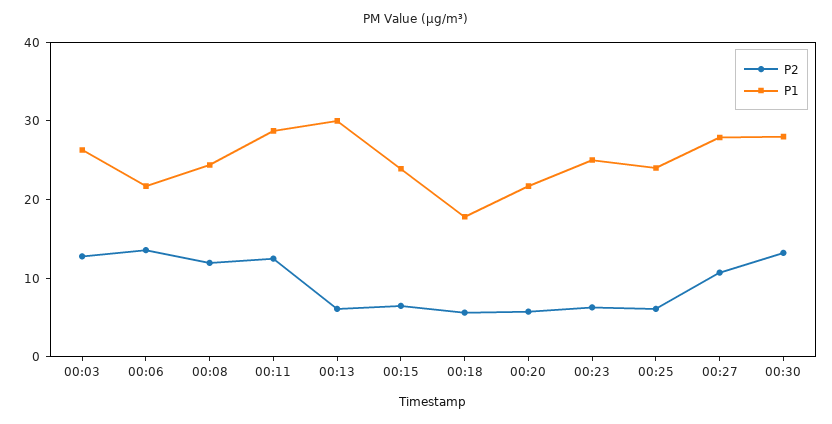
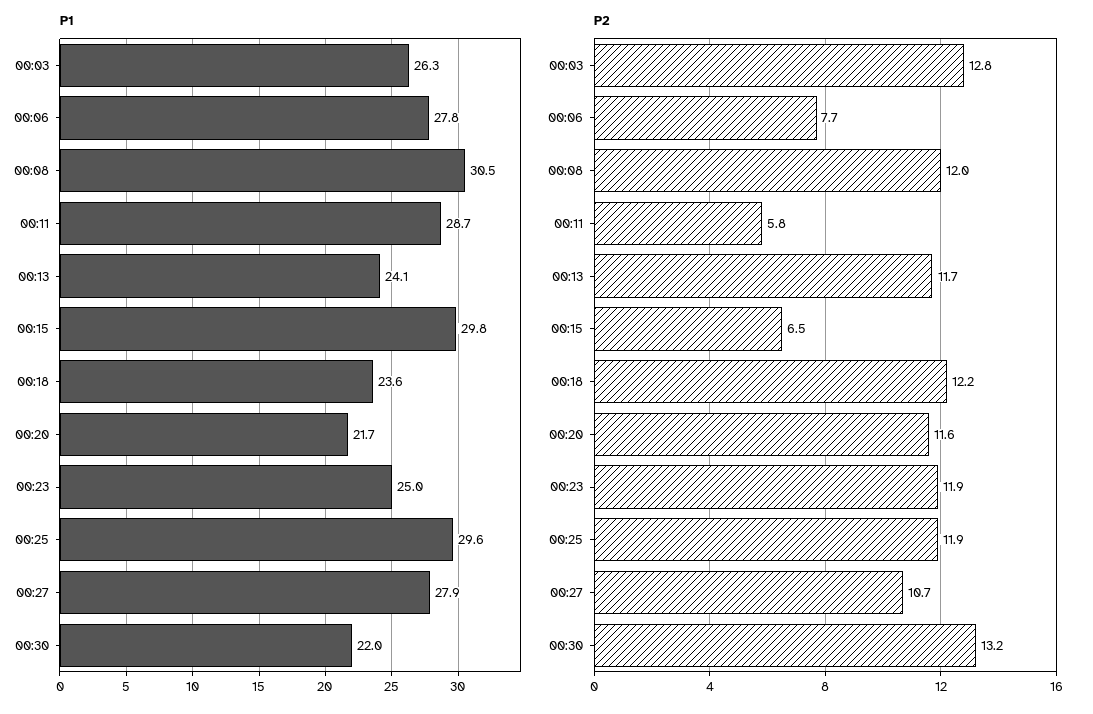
  {
    "P2": {
      "00:03": 12.8,
-     "00:06": 14,
+     "00:06": 7.7,
      "00:08": 12,
-     "00:11": 12,
+     "00:11": 5.8,
-     "00:13": 6,
+     "00:13": 11.7,
      "00:15": 6.5,
-     "00:18": 6,
+     "00:18": 12.2,
-     "00:20": 6,
+     "00:20": 11.6,
-     "00:23": 6,
+     "00:23": 11.9,
-     "00:25": 6,
+     "00:25": 11.9,
      "00:27": 10.7,
      "00:30": 13.2
    },
    "P1": {
      "00:03": 26.3,
-     "00:06": 22,
+     "00:06": 27.8,
-     "00:08": 24,
+     "00:08": 30.5,
      "00:11": 28.7,
-     "00:13": 30,
+     "00:13": 24.1,
-     "00:15": 24,
+     "00:15": 29.8,
-     "00:18": 18,
+     "00:18": 23.6,
      "00:20": 21.7,
      "00:23": 25,
-     "00:25": 24,
+     "00:25": 29.6,
      "00:27": 27.9,
-     "00:30": 28
+     "00:30": 22
    }
  }

